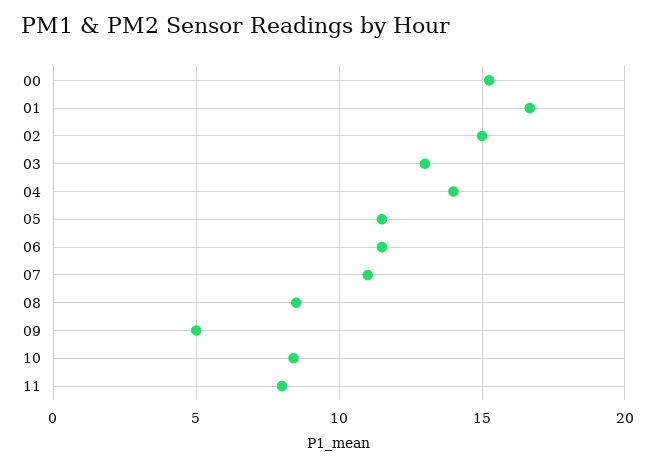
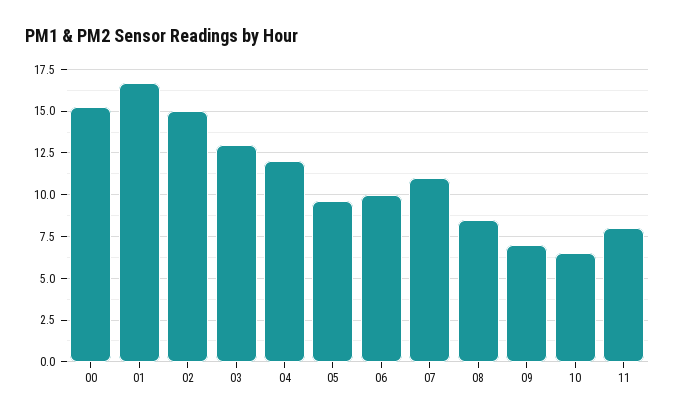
  {
    "00": 15.5,
    "01": 16.5,
    "02": 15,
    "03": 13,
-   "04": 14,
+   "04": 12,
-   "05": 11.5,
+   "05": 9.5,
-   "06": 11.5,
+   "06": 10,
    "07": 11,
    "08": 8.5,
-   "09": 5,
+   "09": 7,
-   "10": 8.5,
+   "10": 6.5,
    "11": 8
  }

